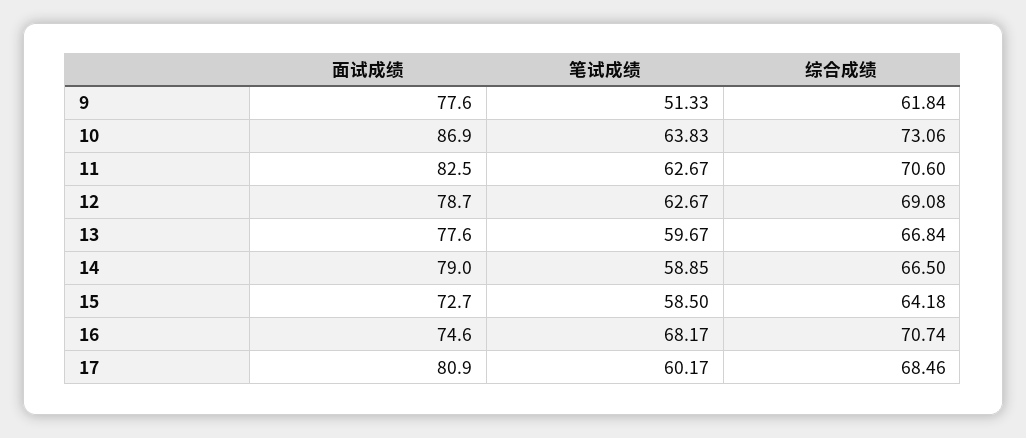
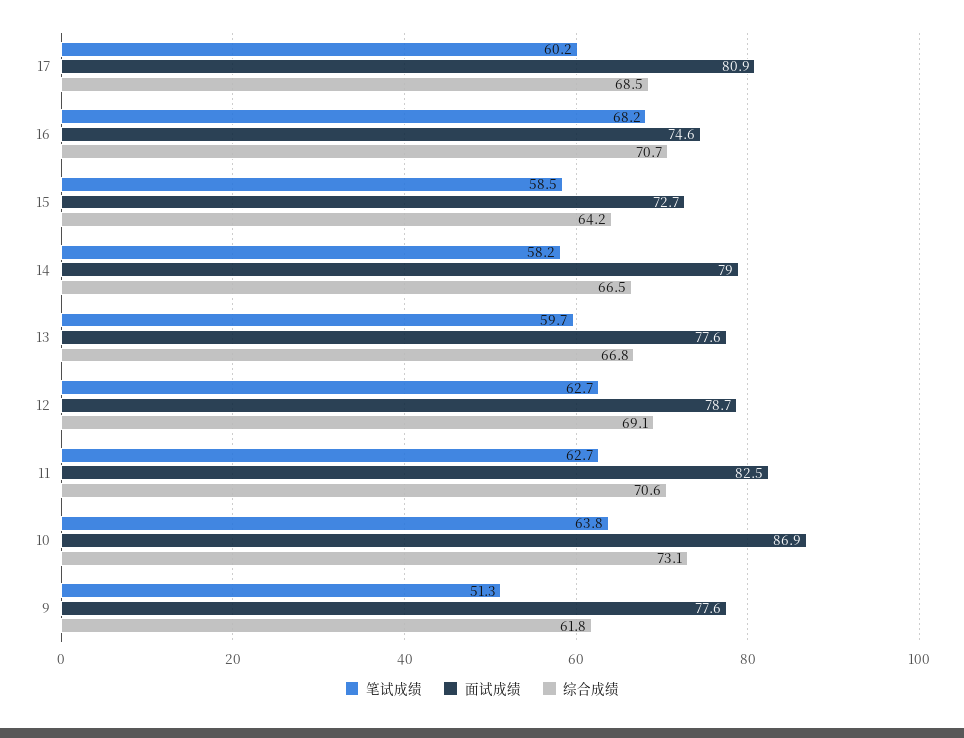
  {
    "面试成绩": {
      "9": 77.6,
      "10": 86.9,
      "11": 82.5,
      "12": 78.7,
      "13": 77.6,
      "14": 79,
      "15": 72.7,
      "16": 74.6,
      "17": 80.9
    },
    "笔试成绩": {
      "9": 51.33,
      "10": 63.83,
      "11": 62.67,
      "12": 62.67,
      "13": 59.67,
-     "14": 58.85,
+     "14": 58.2,
      "15": 58.5,
      "16": 68.17,
      "17": 60.17
    },
    "综合成绩": {
      "9": 61.84,
      "10": 73.06,
      "11": 70.6,
      "12": 69.08,
      "13": 66.84,
      "14": 66.5,
      "15": 64.18,
      "16": 70.74,
      "17": 68.46
    }
  }

